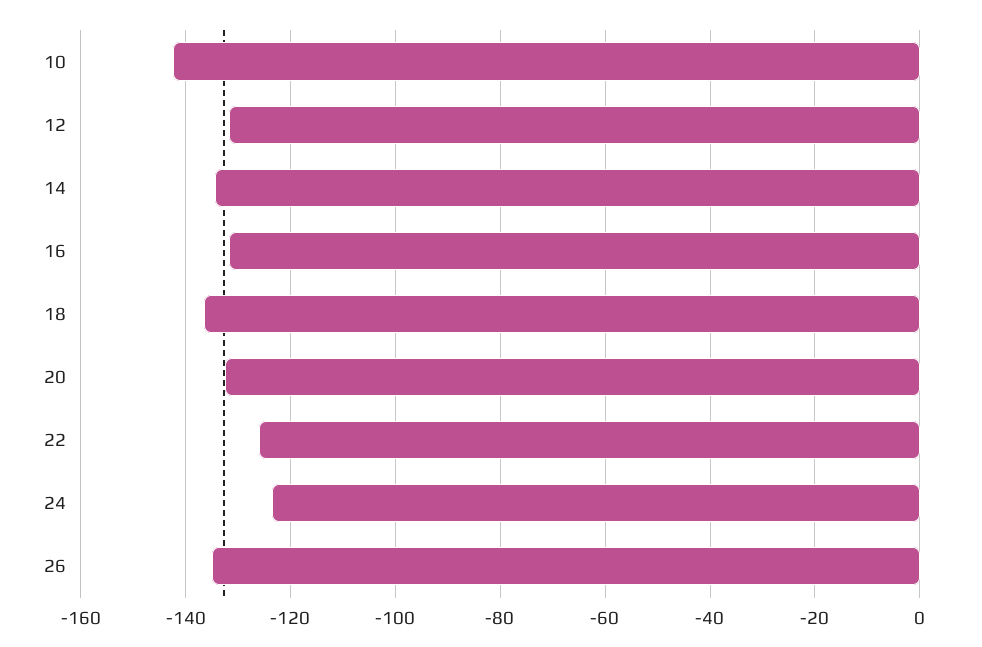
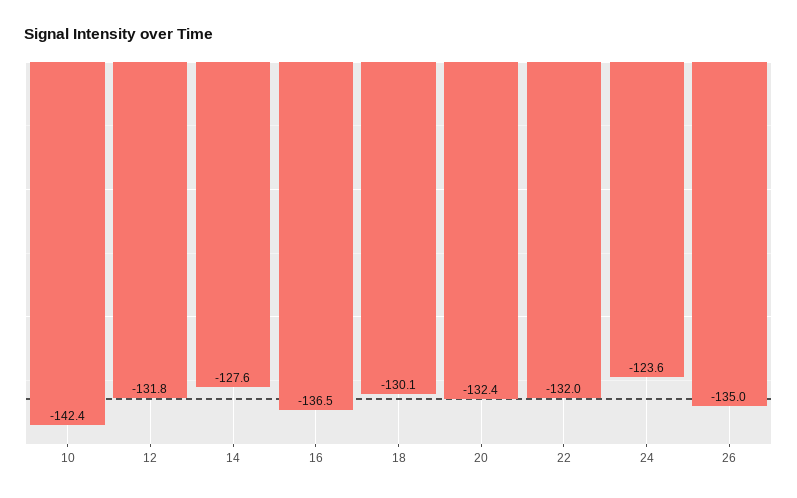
  {
    "10": -142.4,
    "12": -131.8,
-   "14": -134,
+   "14": -127.6,
-   "16": -132,
+   "16": -136.5,
-   "18": -136,
+   "18": -130.1,
    "20": -132.4,
-   "22": -126,
+   "22": -132,
    "24": -123.6,
    "26": -135
  }

